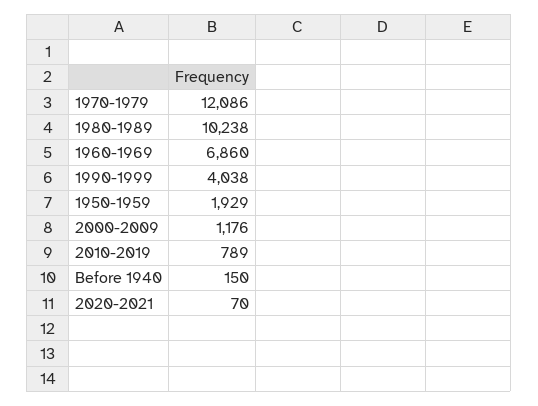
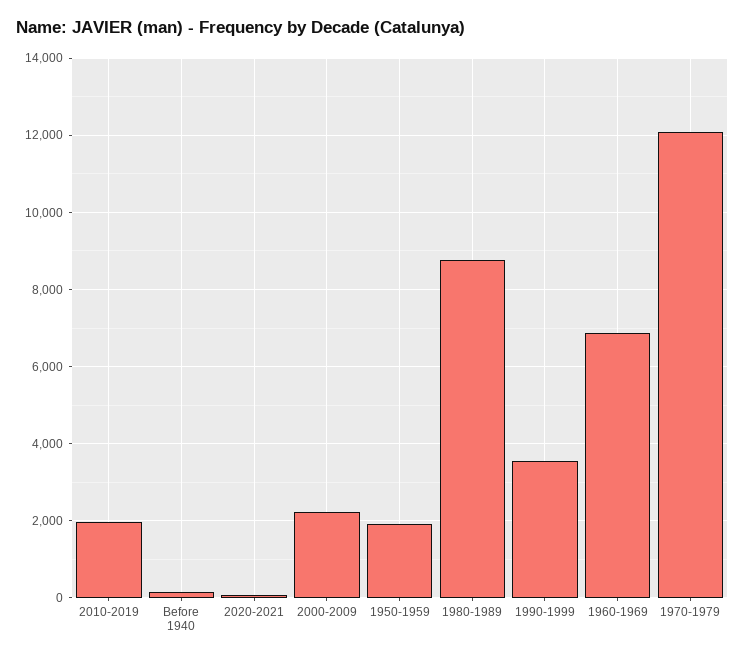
  {
    "1970-1979": 12086,
-   "1980-1989": 10238,
+   "1980-1989": 8800,
    "1960-1969": 6860,
-   "1990-1999": 4038,
+   "1990-1999": 3600,
    "1950-1959": 1929,
-   "2000-2009": 1176,
+   "2000-2009": 2200,
-   "2010-2019": 789,
+   "2010-2019": 2000,
    "Before 1940": 150,
    "2020-2021": 70
  }

